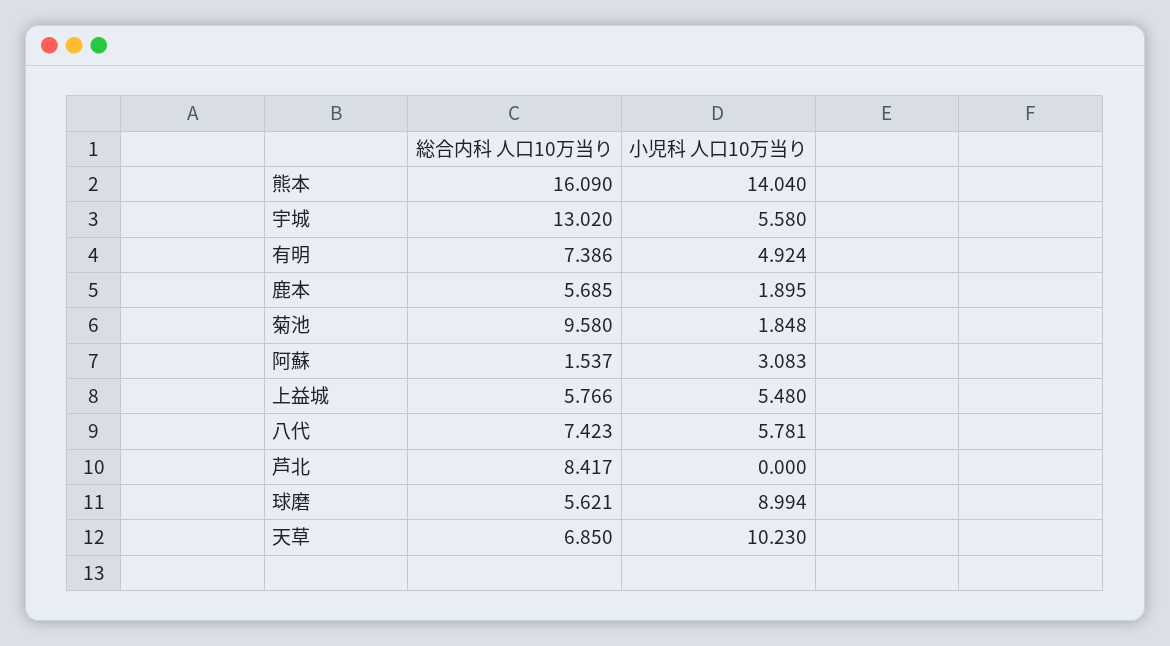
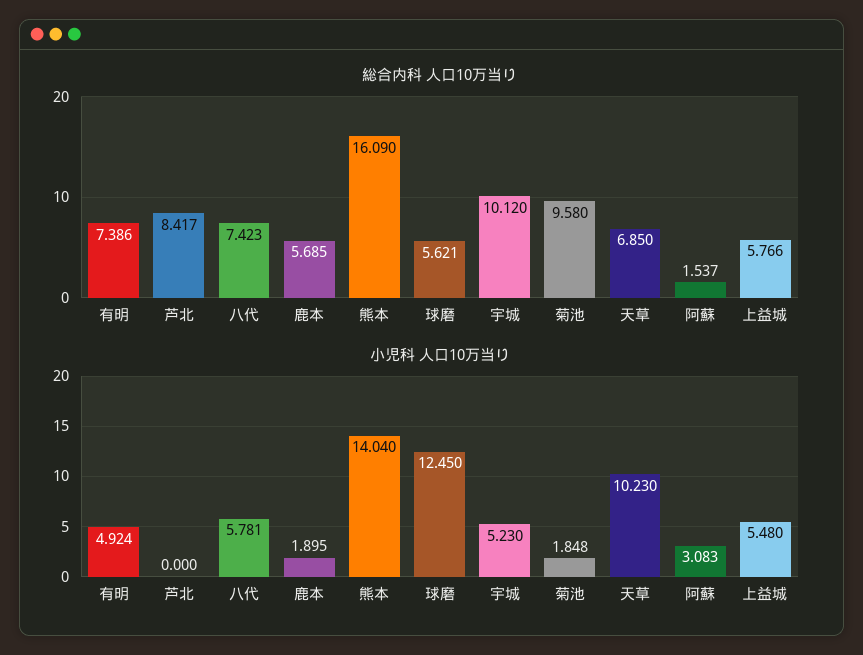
  {
    "総合内科 人口10万当り": {
      "熊本": 16.09,
-     "宇城": 13.02,
+     "宇城": 10.12,
      "有明": 7.386,
      "鹿本": 5.685,
      "菊池": 9.58,
      "阿蘇": 1.537,
      "上益城": 5.766,
      "八代": 7.423,
      "芦北": 8.417,
      "球磨": 5.621,
      "天草": 6.85
    },
    "小児科 人口10万当り": {
      "熊本": 14.04,
-     "宇城": 5.58,
+     "宇城": 5.23,
      "有明": 4.924,
      "鹿本": 1.895,
      "菊池": 1.848,
      "阿蘇": 3.083,
      "上益城": 5.48,
      "八代": 5.781,
      "芦北": 0,
-     "球磨": 8.994,
+     "球磨": 12.45,
      "天草": 10.23
    }
  }

